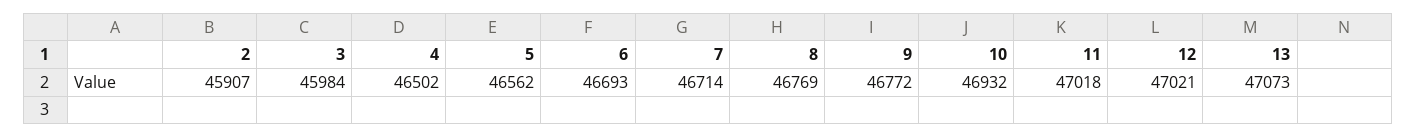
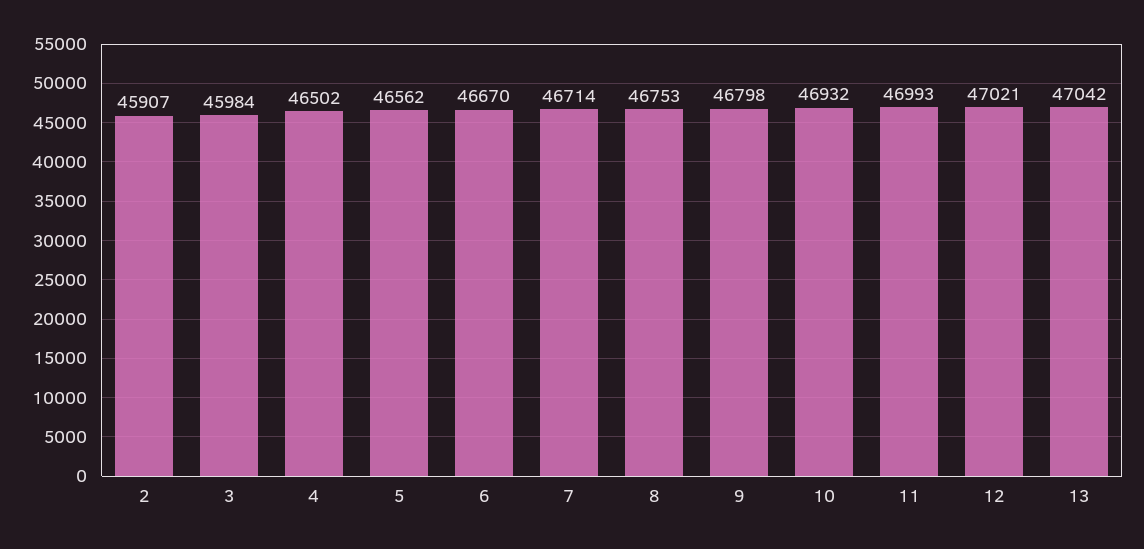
  {
    "2": 45907,
    "3": 45984,
    "4": 46502,
    "5": 46562,
-   "6": 46693,
+   "6": 46670,
    "7": 46714,
-   "8": 46769,
+   "8": 46753,
-   "9": 46772,
+   "9": 46798,
    "10": 46932,
-   "11": 47018,
+   "11": 46993,
    "12": 47021,
-   "13": 47073
+   "13": 47042
  }

